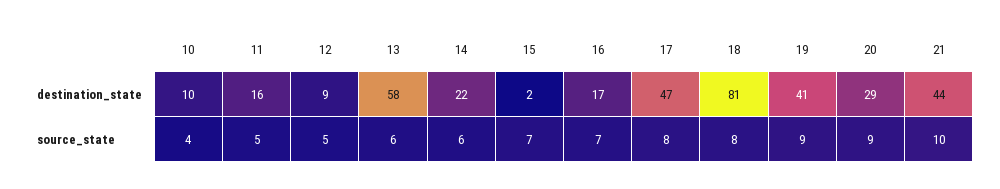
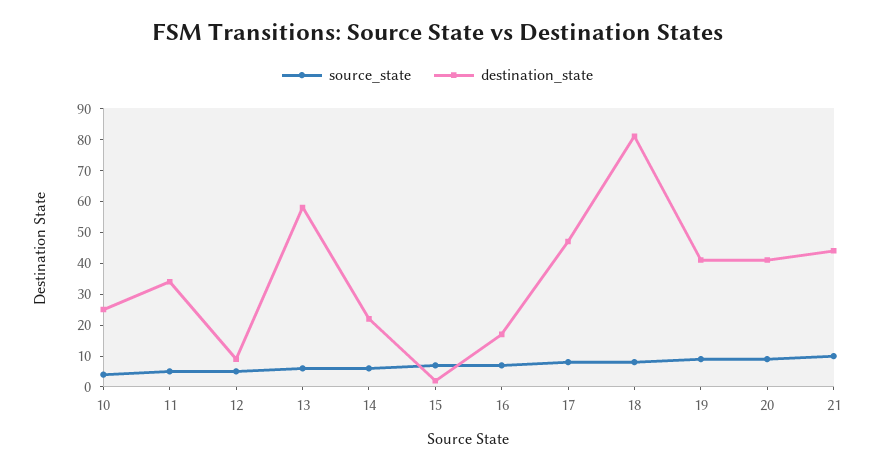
  {
    "destination_state": {
-     "10": 10,
+     "10": 25,
-     "11": 16,
+     "11": 35,
      "12": 9,
      "13": 58,
      "14": 22,
      "15": 2,
      "16": 17,
      "17": 47,
      "18": 81,
      "19": 41,
-     "20": 29,
+     "20": 40,
      "21": 44
    },
    "source_state": {
      "10": 4,
      "11": 5,
      "12": 5,
      "13": 6,
      "14": 6,
      "15": 7,
      "16": 7,
      "17": 8,
      "18": 8,
      "19": 9,
      "20": 9,
      "21": 10
    }
  }

